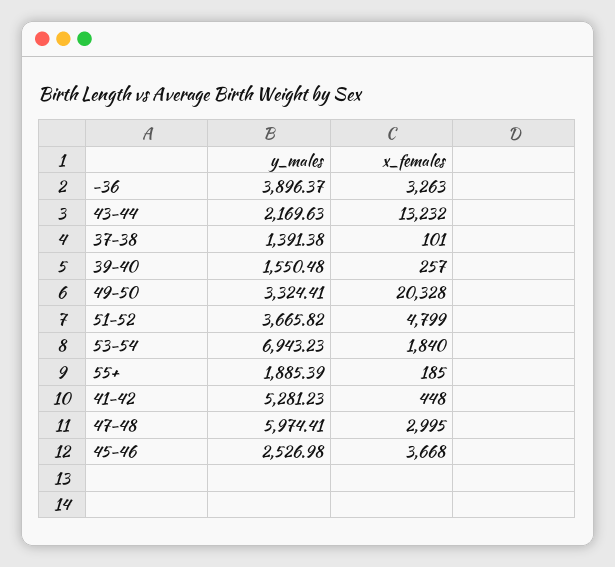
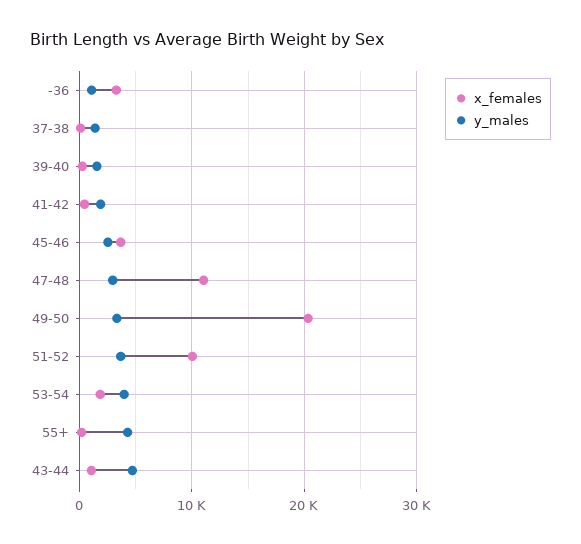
  {
    "y_males": {
-     "-36": 3896.37,
+     "-36": 1000,
-     "43-44": 2169.63,
+     "43-44": 5000,
      "37-38": 1391.38,
      "39-40": 1550.48,
      "49-50": 3324.41,
      "51-52": 3665.82,
-     "53-54": 6943.23,
+     "53-54": 4000,
-     "55+": 1885.39,
+     "55+": 4000,
-     "41-42": 5281.23,
+     "41-42": 2000,
-     "47-48": 5974.41,
+     "47-48": 3000,
      "45-46": 2526.98
    },
    "x_females": {
      "-36": 3263,
-     "43-44": 13232,
+     "43-44": 1000,
      "37-38": 101,
      "39-40": 257,
      "49-50": 20328,
-     "51-52": 4799,
+     "51-52": 10000,
      "53-54": 1840,
      "55+": 185,
      "41-42": 448,
-     "47-48": 2995,
+     "47-48": 11000,
      "45-46": 3668
    }
  }

